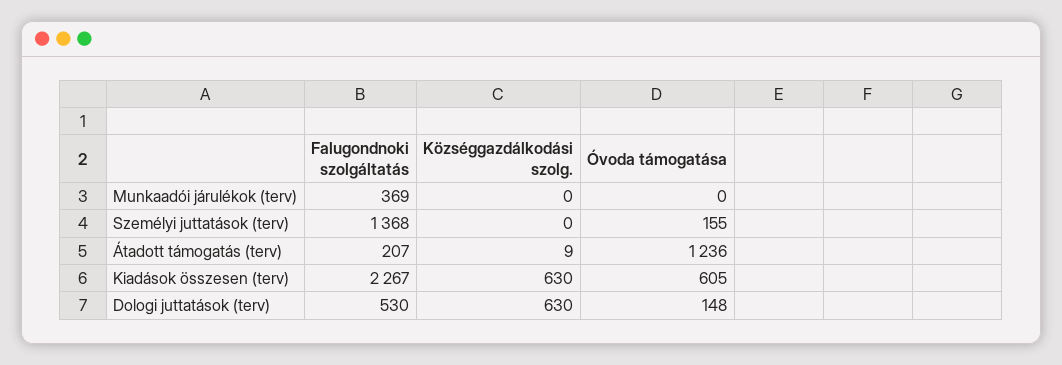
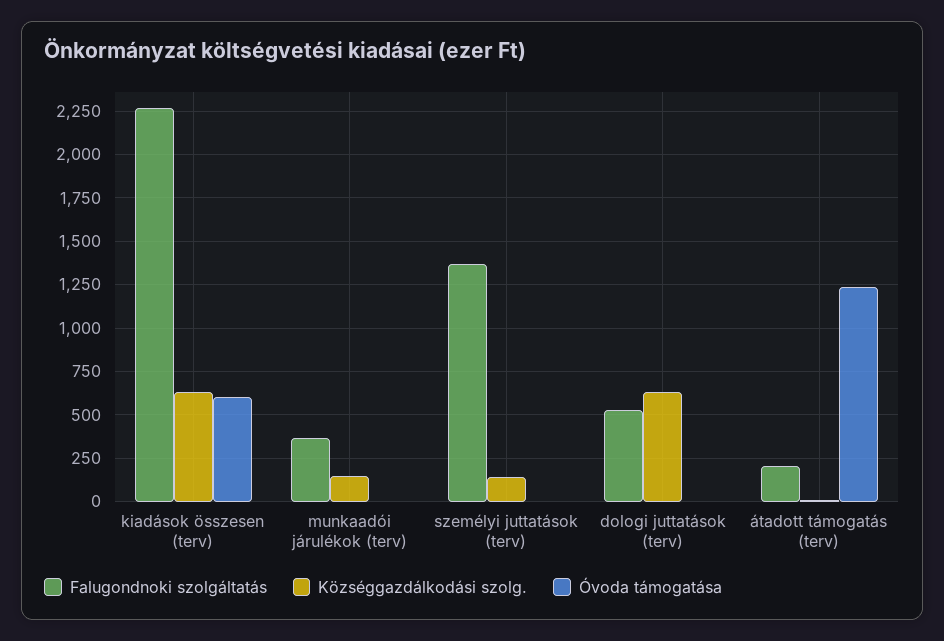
  {
    "Falugondnoki szolgáltatás": {
      "Munkaadói járulékok (terv)": 369,
      "Személyi juttatások (terv)": 1368,
      "Átadott támogatás (terv)": 207,
      "Kiadások összesen (terv)": 2267,
      "Dologi juttatások (terv)": 530
    },
    "Községgazdálkodási szolg.": {
-     "Munkaadói járulékok (terv)": 0,
+     "Munkaadói járulékok (terv)": 150,
-     "Személyi juttatások (terv)": 0,
+     "Személyi juttatások (terv)": 150,
      "Átadott támogatás (terv)": 9,
      "Kiadások összesen (terv)": 630,
      "Dologi juttatások (terv)": 630
    },
    "Óvoda támogatása": {
      "Munkaadói járulékok (terv)": 0,
-     "Személyi juttatások (terv)": 155,
+     "Személyi juttatások (terv)": 0,
      "Átadott támogatás (terv)": 1236,
      "Kiadások összesen (terv)": 605,
-     "Dologi juttatások (terv)": 148
+     "Dologi juttatások (terv)": 0
    }
  }

